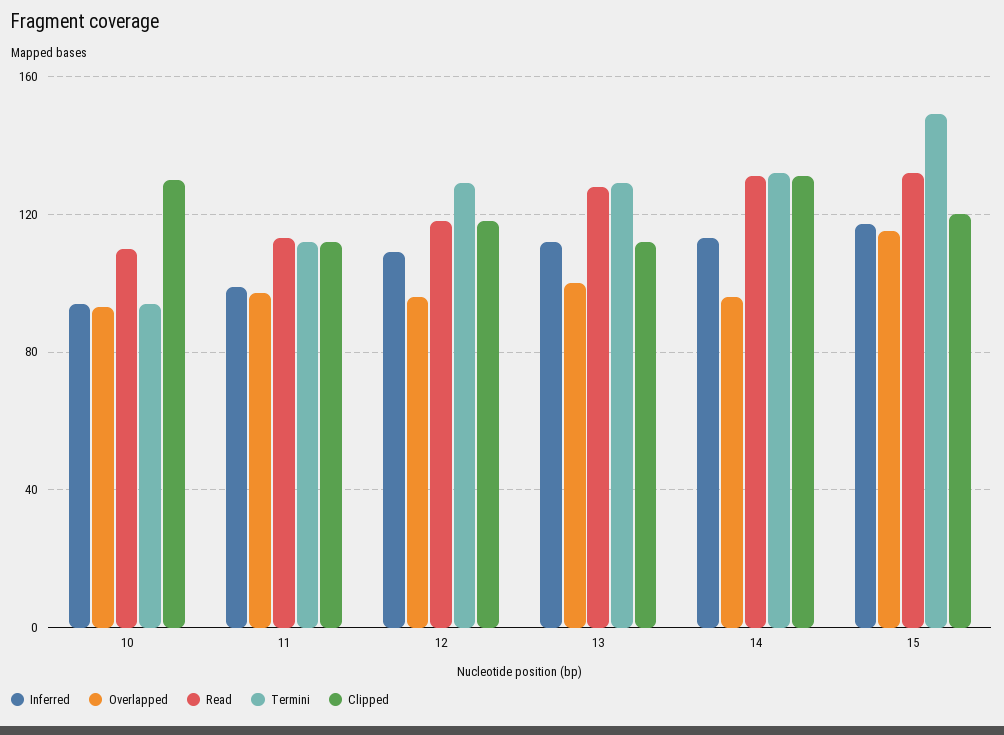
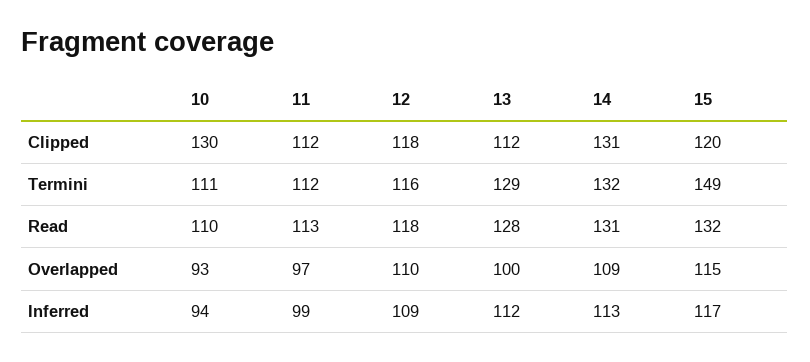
  {
    "Inferred": {
      "10": 94,
      "11": 99,
      "12": 109,
      "13": 112,
      "14": 113,
      "15": 117
    },
    "Overlapped": {
      "10": 93,
      "11": 97,
-     "12": 95,
+     "12": 110,
      "13": 100,
-     "14": 95,
+     "14": 109,
      "15": 115
    },
    "Read": {
      "10": 110,
      "11": 113,
      "12": 118,
      "13": 128,
      "14": 131,
      "15": 132
    },
    "Termini": {
-     "10": 95,
+     "10": 111,
      "11": 112,
-     "12": 130,
+     "12": 116,
      "13": 129,
      "14": 132,
      "15": 149
    },
    "Clipped": {
      "10": 130,
      "11": 112,
      "12": 118,
      "13": 112,
      "14": 131,
      "15": 120
    }
  }

